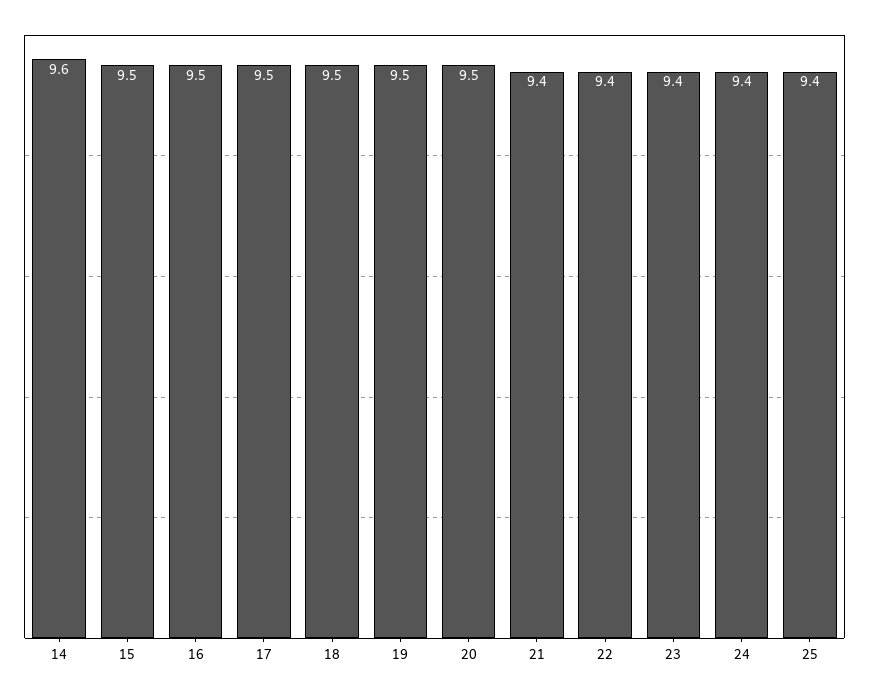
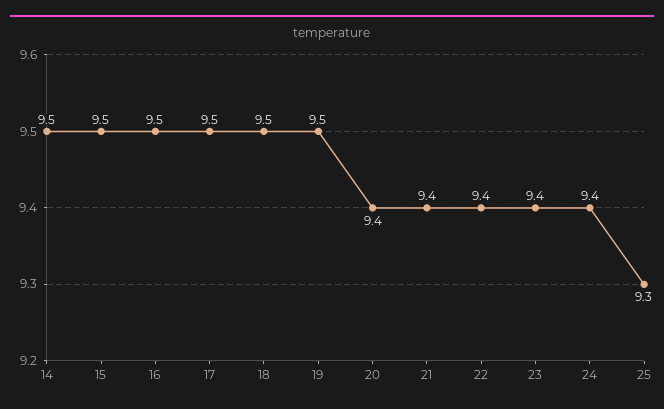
  {
-   "14": 9.6,
+   "14": 9.5,
    "15": 9.5,
    "16": 9.5,
    "17": 9.5,
    "18": 9.5,
    "19": 9.5,
-   "20": 9.5,
+   "20": 9.4,
    "21": 9.4,
    "22": 9.4,
    "23": 9.4,
    "24": 9.4,
-   "25": 9.4
+   "25": 9.3
  }

